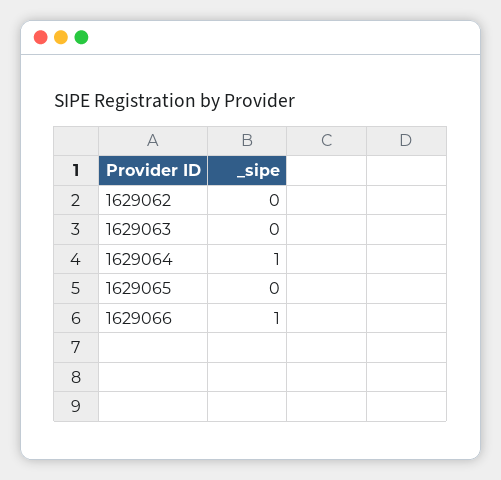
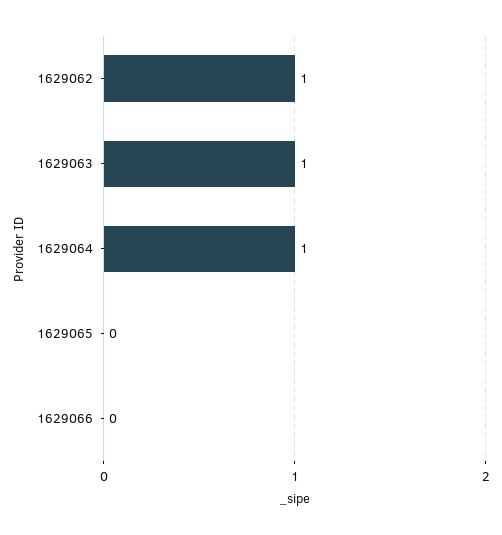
  {
-   "1629062": 0,
+   "1629062": 1,
-   "1629063": 0,
+   "1629063": 1,
    "1629064": 1,
    "1629065": 0,
-   "1629066": 1
+   "1629066": 0
  }

